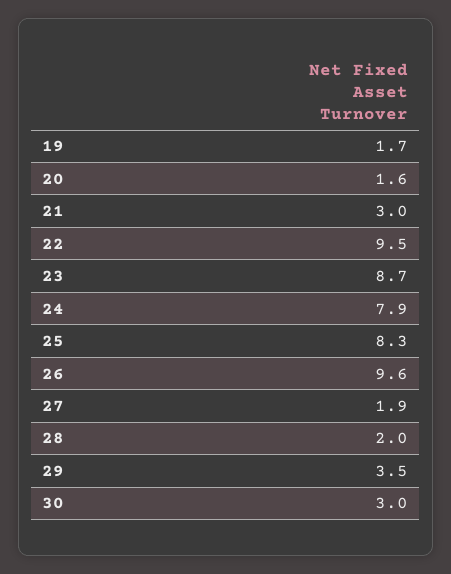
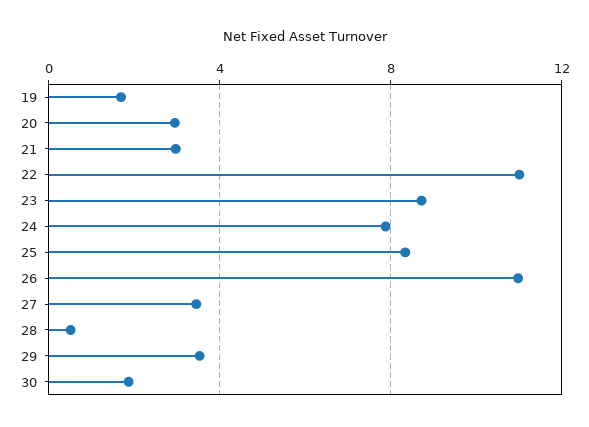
  {
    "19": 1.7,
-   "20": 1.6,
+   "20": 3,
    "21": 3,
-   "22": 9.5,
+   "22": 11,
    "23": 8.7,
    "24": 7.9,
    "25": 8.3,
-   "26": 9.6,
+   "26": 11,
-   "27": 1.9,
+   "27": 3.5,
-   "28": 2,
+   "28": 0.5,
    "29": 3.5,
-   "30": 3
+   "30": 2
  }

